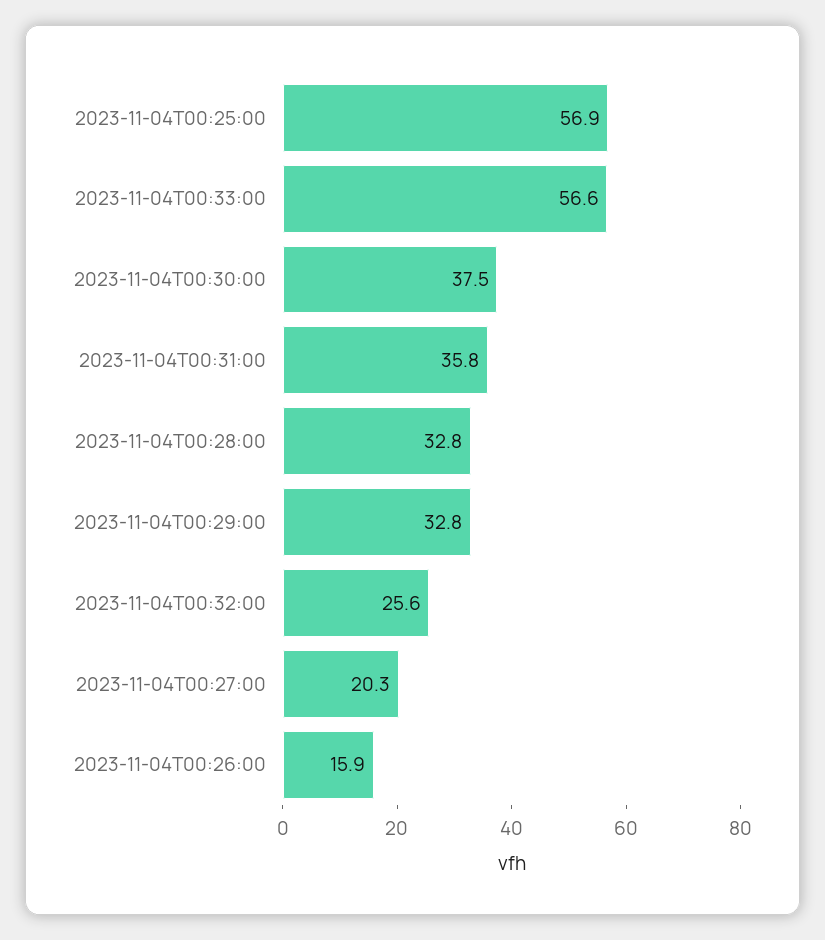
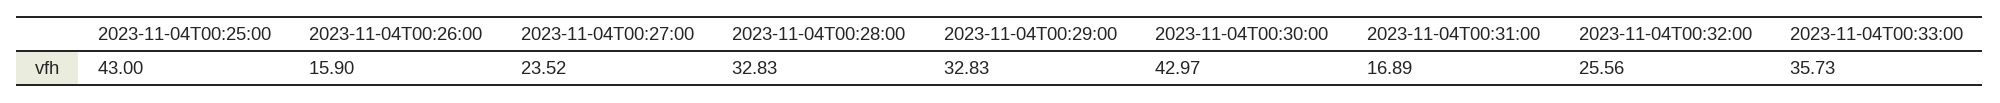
  {
-   "2023-11-04T00:25:00": 56.9,
+   "2023-11-04T00:25:00": 43,
-   "2023-11-04T00:33:00": 56.6,
+   "2023-11-04T00:33:00": 35.73,
-   "2023-11-04T00:30:00": 37.5,
+   "2023-11-04T00:30:00": 42.97,
-   "2023-11-04T00:31:00": 35.8,
+   "2023-11-04T00:31:00": 16.89,
    "2023-11-04T00:28:00": 32.83,
    "2023-11-04T00:29:00": 32.83,
    "2023-11-04T00:32:00": 25.56,
-   "2023-11-04T00:27:00": 20.3,
+   "2023-11-04T00:27:00": 23.52,
    "2023-11-04T00:26:00": 15.9
  }

